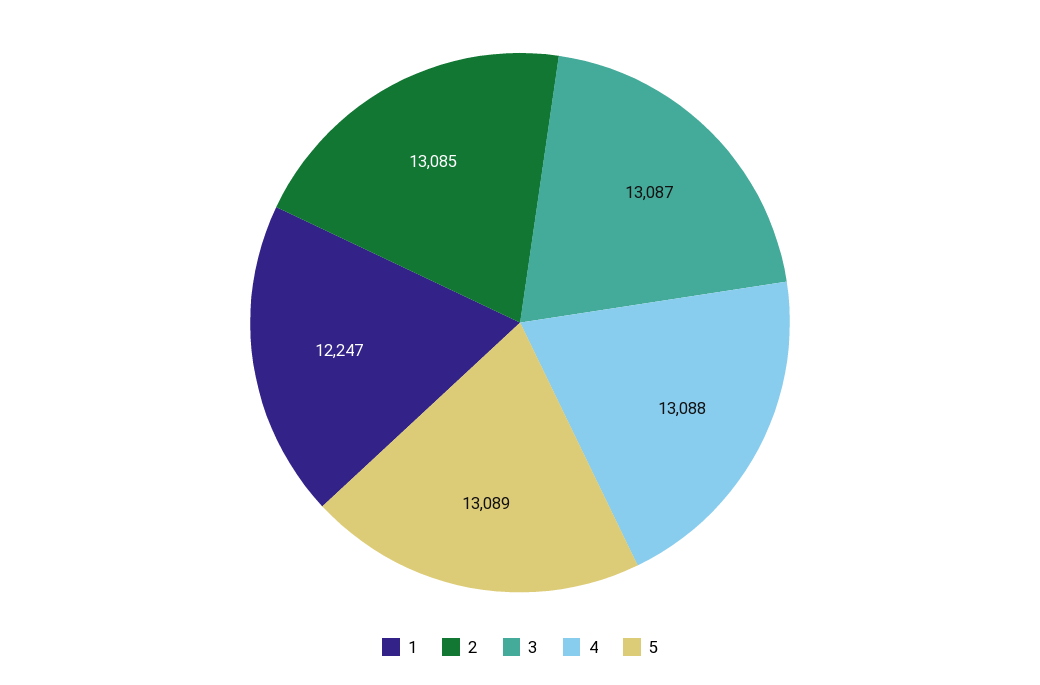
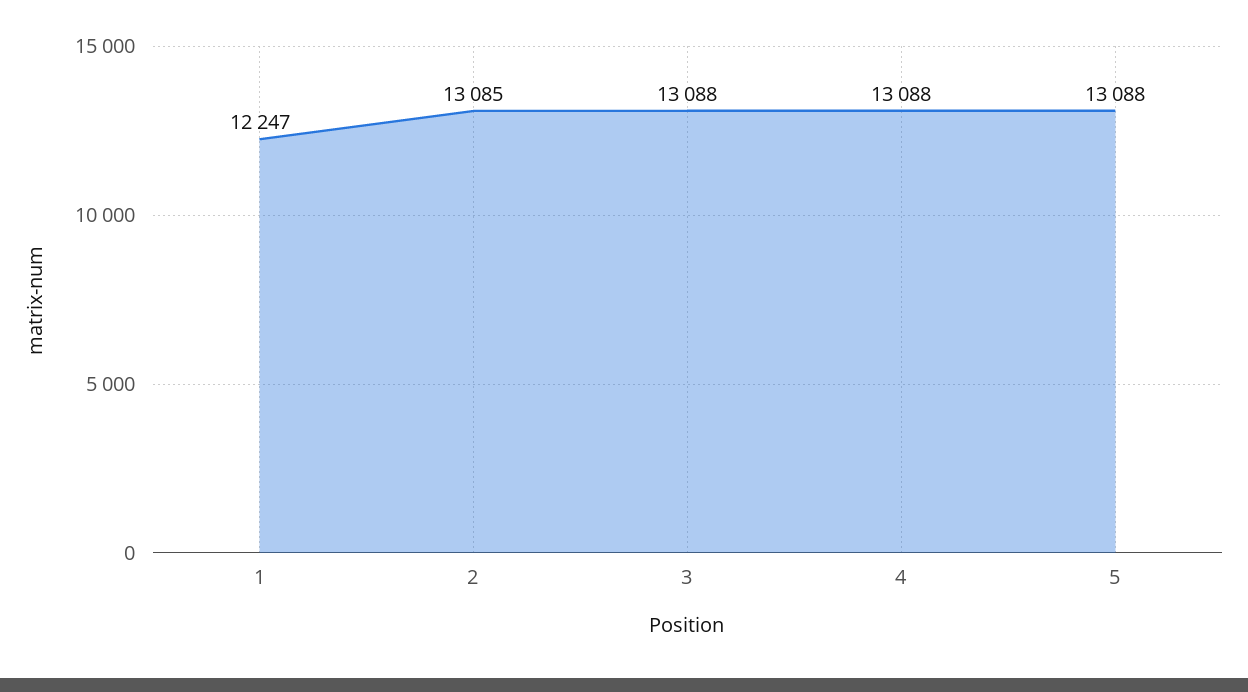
  {
    "1": 12247,
    "2": 13085,
-   "3": 13087,
+   "3": 13088,
    "4": 13088,
-   "5": 13089
+   "5": 13088
  }

